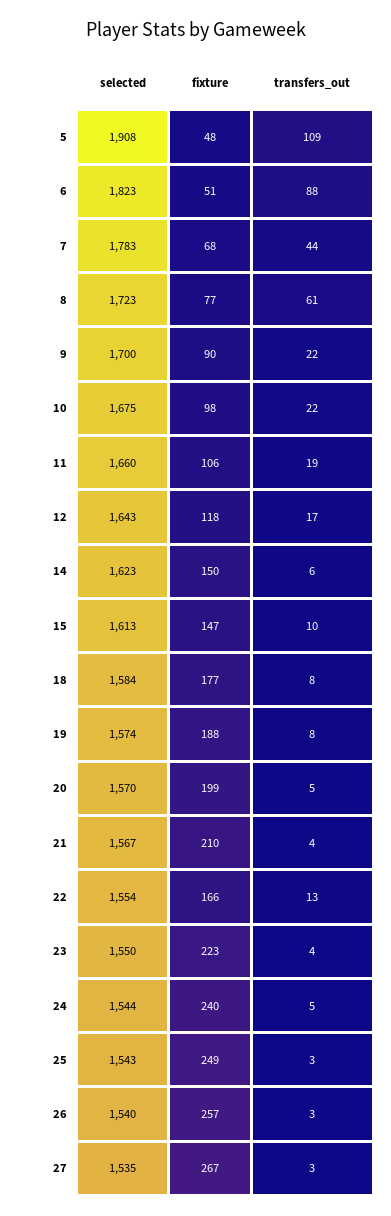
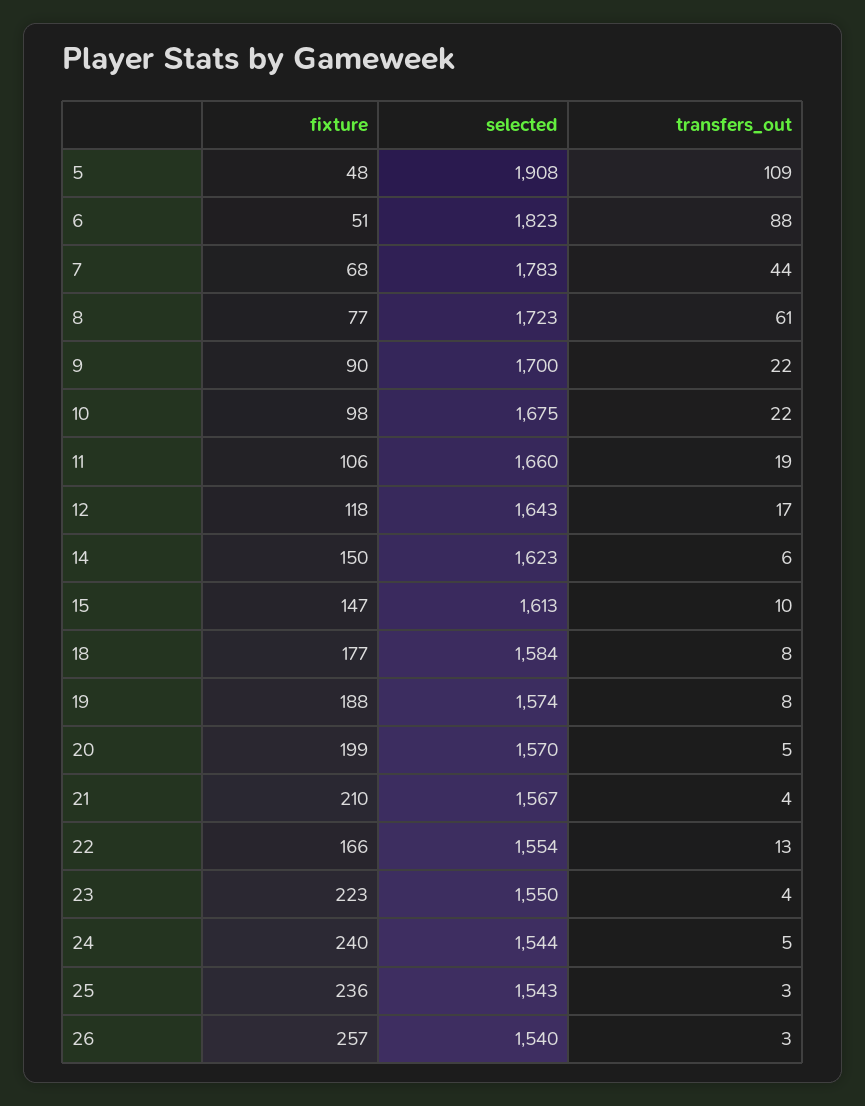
  {
    "selected": {
      "5": 1908,
      "6": 1823,
      "7": 1783,
      "8": 1723,
      "9": 1700,
      "10": 1675,
      "11": 1660,
      "12": 1643,
      "14": 1623,
      "15": 1613,
      "18": 1584,
      "19": 1574,
      "20": 1570,
      "21": 1567,
      "22": 1554,
      "23": 1550,
      "24": 1544,
      "25": 1543,
-     "26": 1540,
+     "26": 1540
-     "27": 1535
    },
    "fixture": {
      "5": 48,
      "6": 51,
      "7": 68,
      "8": 77,
      "9": 90,
      "10": 98,
      "11": 106,
      "12": 118,
      "14": 150,
      "15": 147,
      "18": 177,
      "19": 188,
      "20": 199,
      "21": 210,
      "22": 166,
      "23": 223,
      "24": 240,
-     "25": 249,
+     "25": 236,
-     "26": 257,
+     "26": 257
-     "27": 267
    },
    "transfers_out": {
      "5": 109,
      "6": 88,
      "7": 44,
      "8": 61,
      "9": 22,
      "10": 22,
      "11": 19,
      "12": 17,
      "14": 6,
      "15": 10,
      "18": 8,
      "19": 8,
      "20": 5,
      "21": 4,
      "22": 13,
      "23": 4,
      "24": 5,
      "25": 3,
-     "26": 3,
+     "26": 3
-     "27": 3
    }
  }

